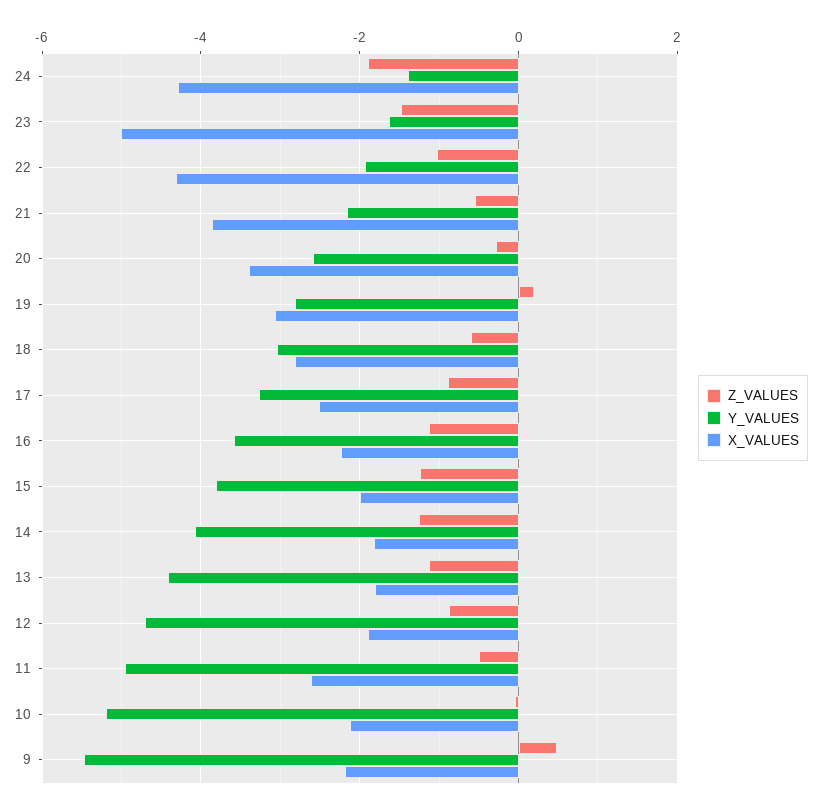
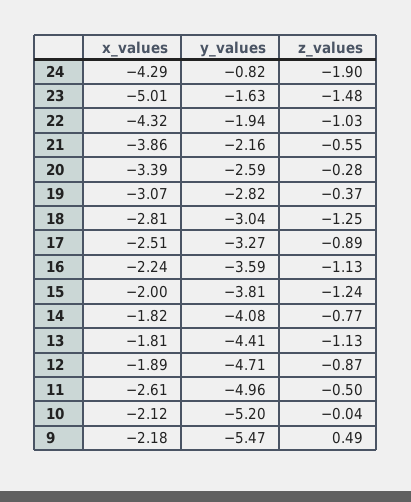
  {
    "Z_VALUES": {
      "24": -1.9,
      "23": -1.48,
      "22": -1.03,
      "21": -0.55,
      "20": -0.28,
-     "19": 0.2,
+     "19": -0.37,
-     "18": -0.6,
+     "18": -1.25,
      "17": -0.89,
      "16": -1.13,
      "15": -1.24,
-     "14": -1.2,
+     "14": -0.77,
      "13": -1.13,
      "12": -0.87,
      "11": -0.5,
      "10": -0.04,
      "9": 0.49
    },
    "Y_VALUES": {
-     "24": -1.4,
+     "24": -0.82,
      "23": -1.63,
      "22": -1.94,
      "21": -2.16,
      "20": -2.59,
      "19": -2.82,
      "18": -3.04,
      "17": -3.27,
      "16": -3.59,
      "15": -3.81,
      "14": -4.08,
      "13": -4.41,
      "12": -4.71,
      "11": -4.96,
      "10": -5.2,
      "9": -5.47
    },
    "X_VALUES": {
      "24": -4.29,
      "23": -5.01,
      "22": -4.32,
      "21": -3.86,
      "20": -3.39,
      "19": -3.07,
      "18": -2.81,
      "17": -2.51,
      "16": -2.24,
      "15": -2,
      "14": -1.82,
      "13": -1.81,
      "12": -1.89,
      "11": -2.61,
      "10": -2.12,
      "9": -2.18
    }
  }

